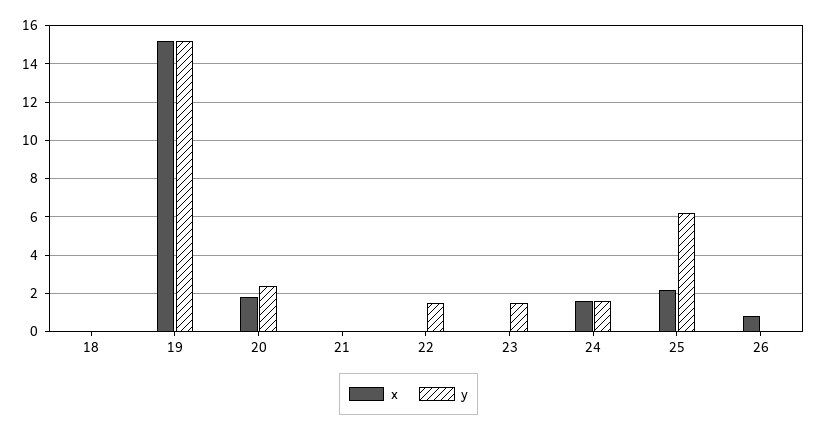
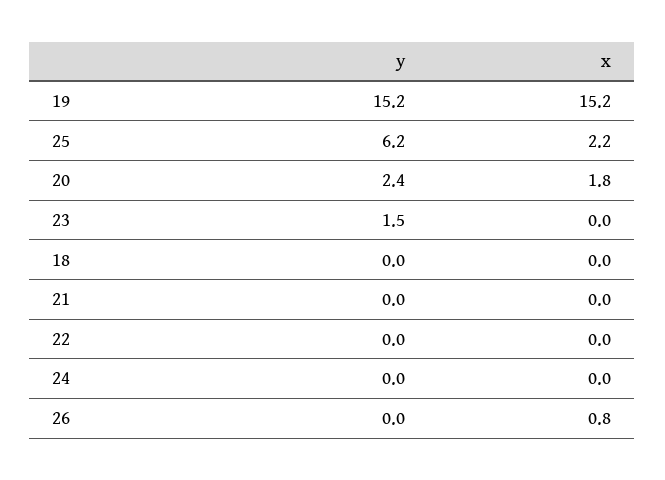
  {
    "x": {
      "18": 0,
      "19": 15.2,
      "20": 1.8,
      "21": 0,
      "22": 0,
      "23": 0,
-     "24": 1.5,
+     "24": 0,
      "25": 2.2,
      "26": 0.8
    },
    "y": {
      "18": 0,
      "19": 15.2,
      "20": 2.4,
      "21": 0,
-     "22": 1.5,
+     "22": 0,
      "23": 1.5,
-     "24": 1.5,
+     "24": 0,
      "25": 6.2,
      "26": 0
    }
  }

